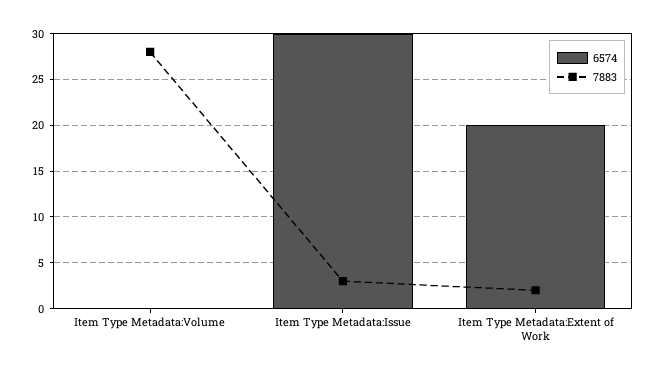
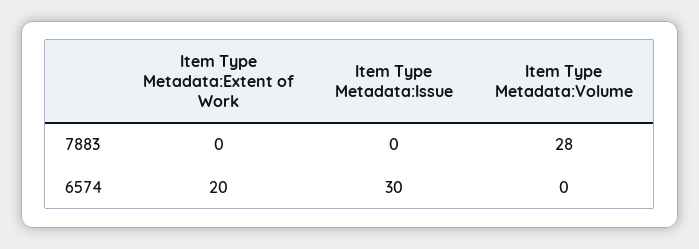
  {
    "6574": {
      "Item Type Metadata:Volume": 0,
      "Item Type Metadata:Issue": 30,
      "Item Type Metadata:Extent of Work": 20
    },
    "7883": {
      "Item Type Metadata:Volume": 28,
-     "Item Type Metadata:Issue": 3,
+     "Item Type Metadata:Issue": 0,
-     "Item Type Metadata:Extent of Work": 2
+     "Item Type Metadata:Extent of Work": 0
    }
  }

